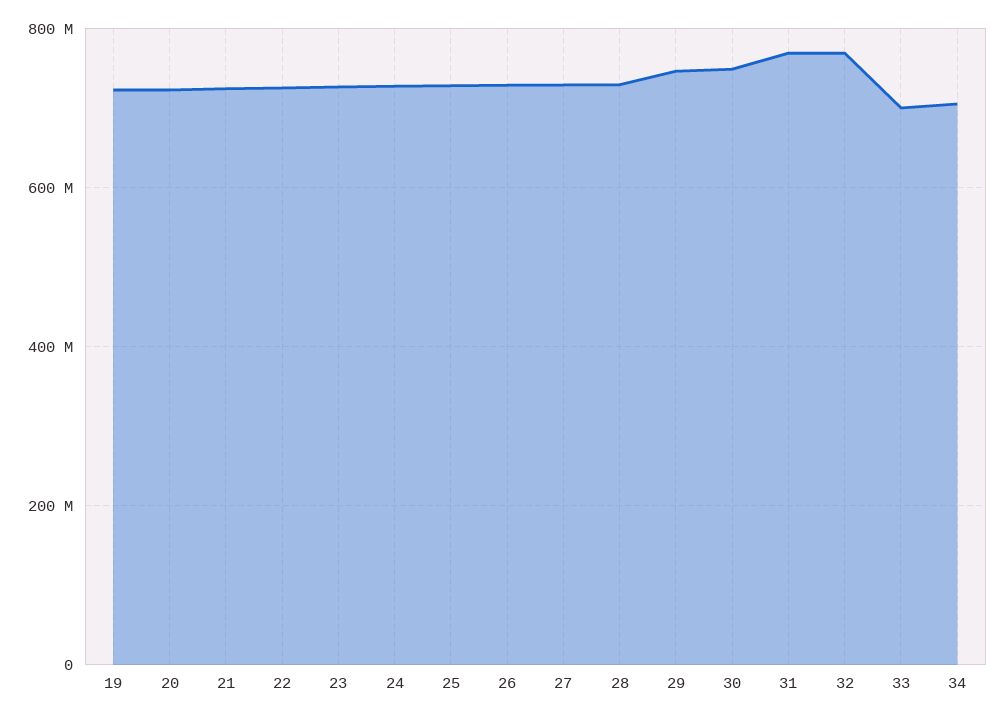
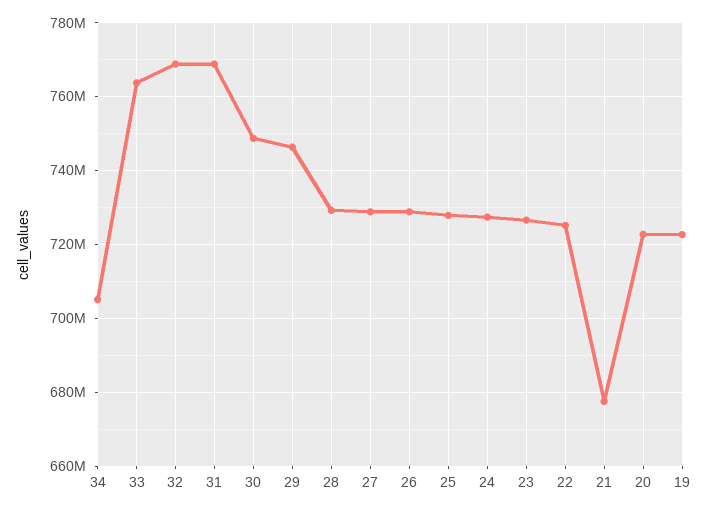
  {
    "19": 722000000,
    "20": 722000000,
-   "21": 720000000,
+   "21": 678000000,
    "22": 726000000,
    "23": 726000000,
    "24": 728000000,
    "25": 728000000,
    "26": 728000000,
    "27": 728000000,
    "28": 730000000,
    "29": 746000000,
    "30": 748000000,
    "31": 768000000,
    "32": 768000000,
-   "33": 700000000,
+   "33": 764000000,
    "34": 706000000
  }

